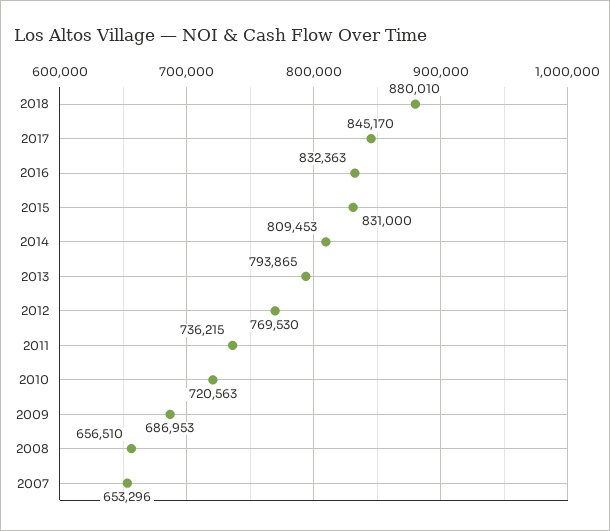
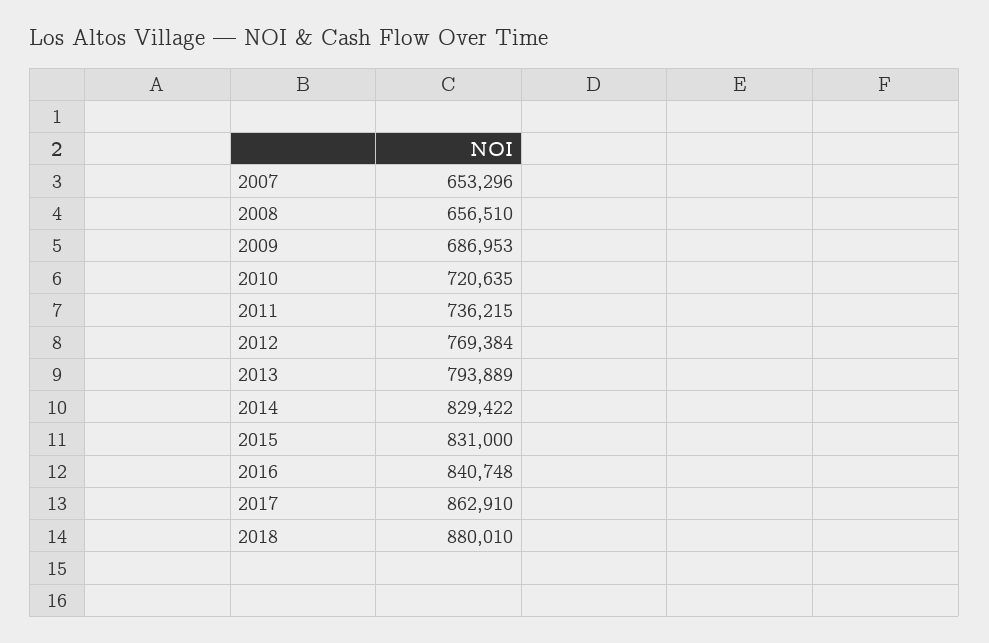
  {
    "2018": 880010,
-   "2017": 845170,
+   "2017": 862910,
-   "2016": 832363,
+   "2016": 840748,
    "2015": 831000,
-   "2014": 809453,
+   "2014": 829422,
-   "2013": 793865,
+   "2013": 793889,
-   "2012": 769530,
+   "2012": 769384,
    "2011": 736215,
-   "2010": 720563,
+   "2010": 720635,
    "2009": 686953,
    "2008": 656510,
    "2007": 653296
  }

